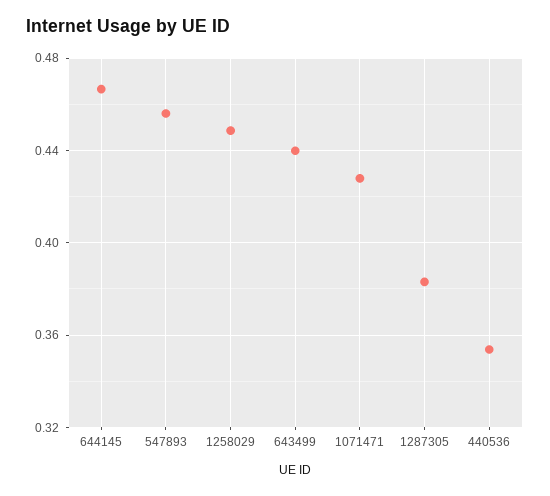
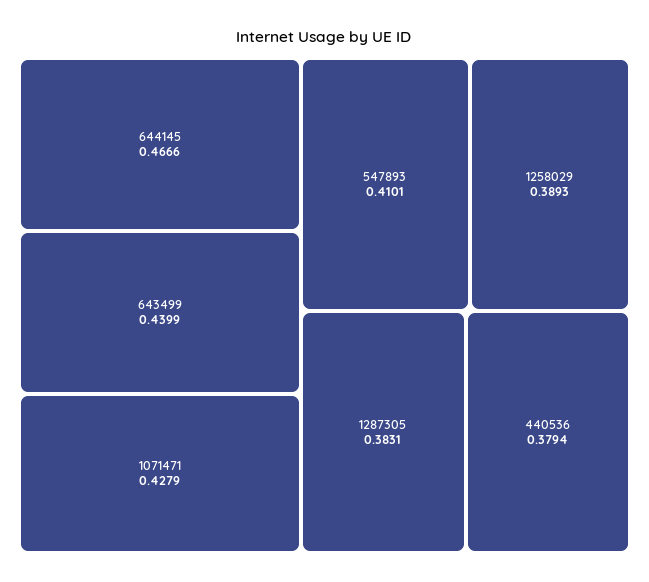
  {
    "644145": 0.4666,
-   "547893": 0.455,
+   "547893": 0.4101,
-   "1258029": 0.45,
+   "1258029": 0.3893,
    "643499": 0.4399,
    "1071471": 0.4279,
    "1287305": 0.3831,
-   "440536": 0.355
+   "440536": 0.3794
  }

